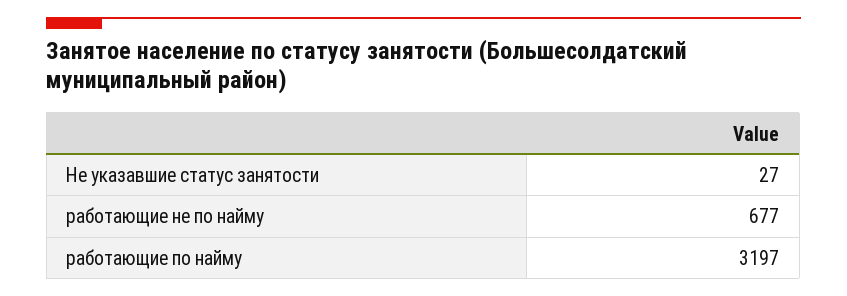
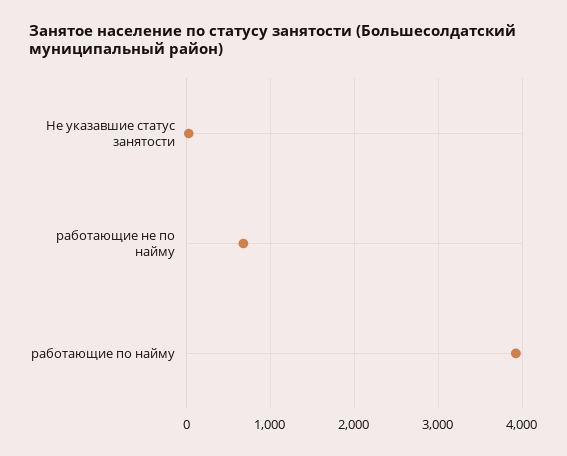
  {
    "Не указавшие статус занятости": 27,
    "работающие не по найму": 677,
-   "работающие по найму": 3197
+   "работающие по найму": 3900
  }

